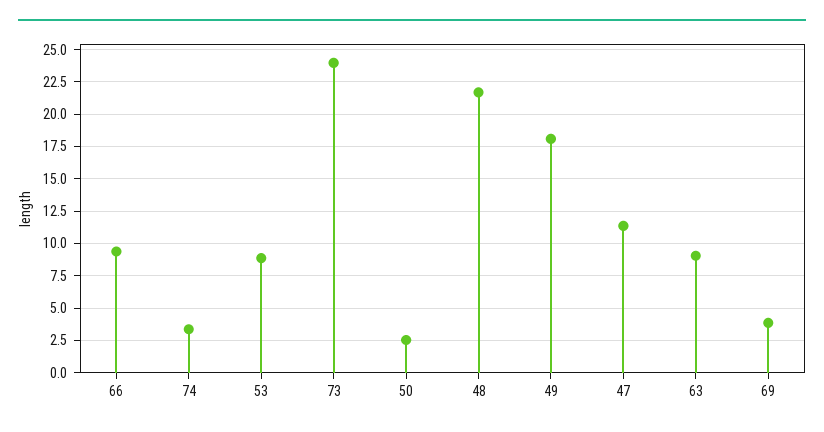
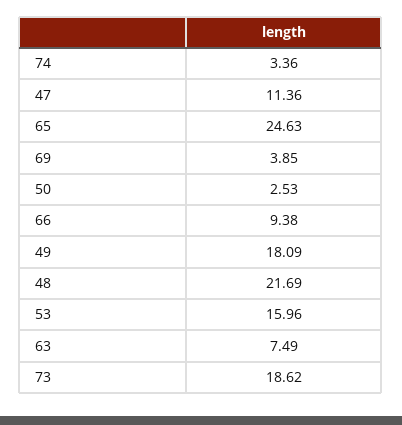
  {
    "66": 9.38,
    "74": 3.36,
-   "53": 9,
+   "53": 15.96,
-   "73": 24,
+   "73": 18.62,
    "50": 2.53,
    "48": 21.69,
    "49": 18.09,
    "47": 11.36,
-   "63": 9,
+   "63": 7.49,
-   "69": 3.85
+   "69": 3.85,
+   "65": 24.63
  }

